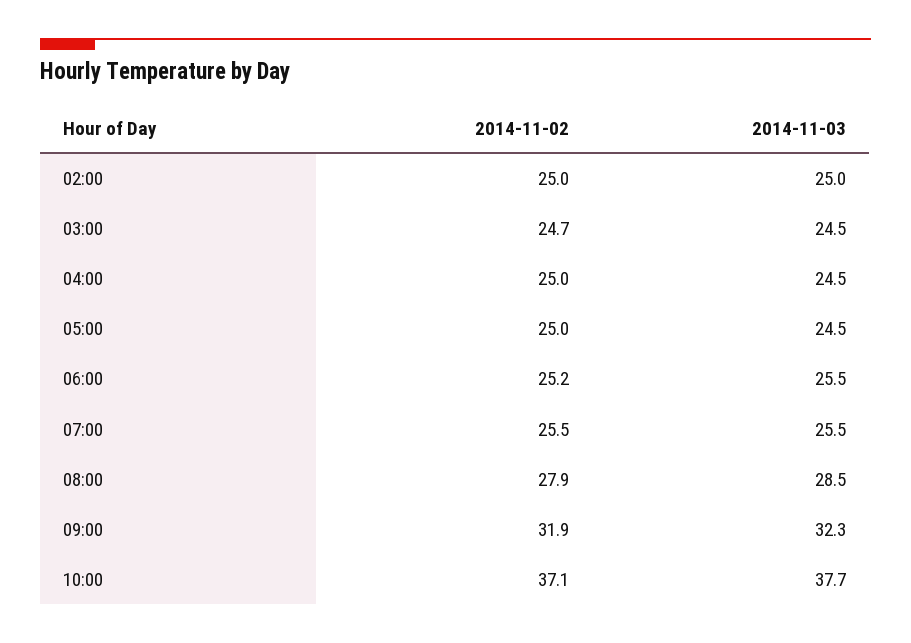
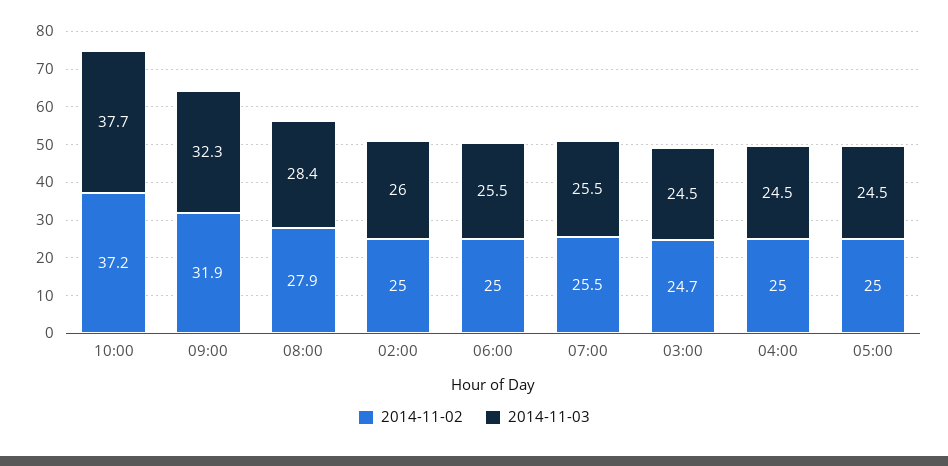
  {
    "2014-11-02": {
      "02:00": 25,
      "03:00": 24.7,
      "04:00": 25,
      "05:00": 25,
-     "06:00": 25.2,
+     "06:00": 25,
      "07:00": 25.5,
      "08:00": 27.9,
      "09:00": 31.9,
-     "10:00": 37.1
+     "10:00": 37.2
    },
    "2014-11-03": {
-     "02:00": 25,
+     "02:00": 26,
      "03:00": 24.5,
      "04:00": 24.5,
      "05:00": 24.5,
      "06:00": 25.5,
      "07:00": 25.5,
-     "08:00": 28.5,
+     "08:00": 28.4,
      "09:00": 32.3,
      "10:00": 37.7
    }
  }

